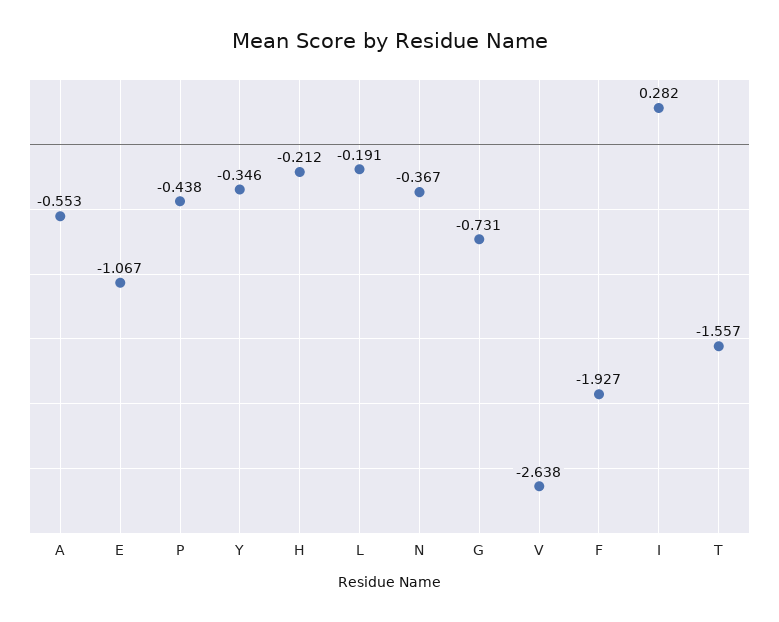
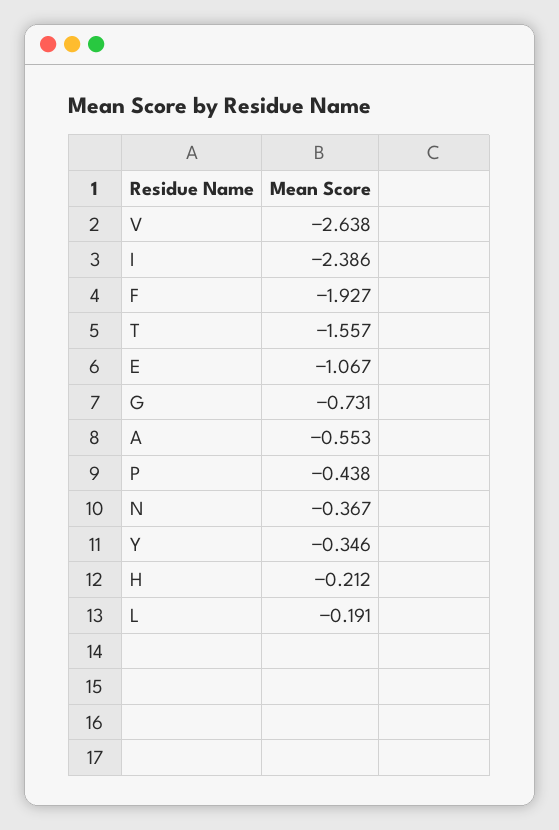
  {
    "A": -0.553,
    "E": -1.067,
    "P": -0.438,
    "Y": -0.346,
    "H": -0.212,
    "L": -0.191,
    "N": -0.367,
    "G": -0.731,
    "V": -2.638,
    "F": -1.927,
-   "I": 0.282,
+   "I": -2.386,
    "T": -1.557
  }

